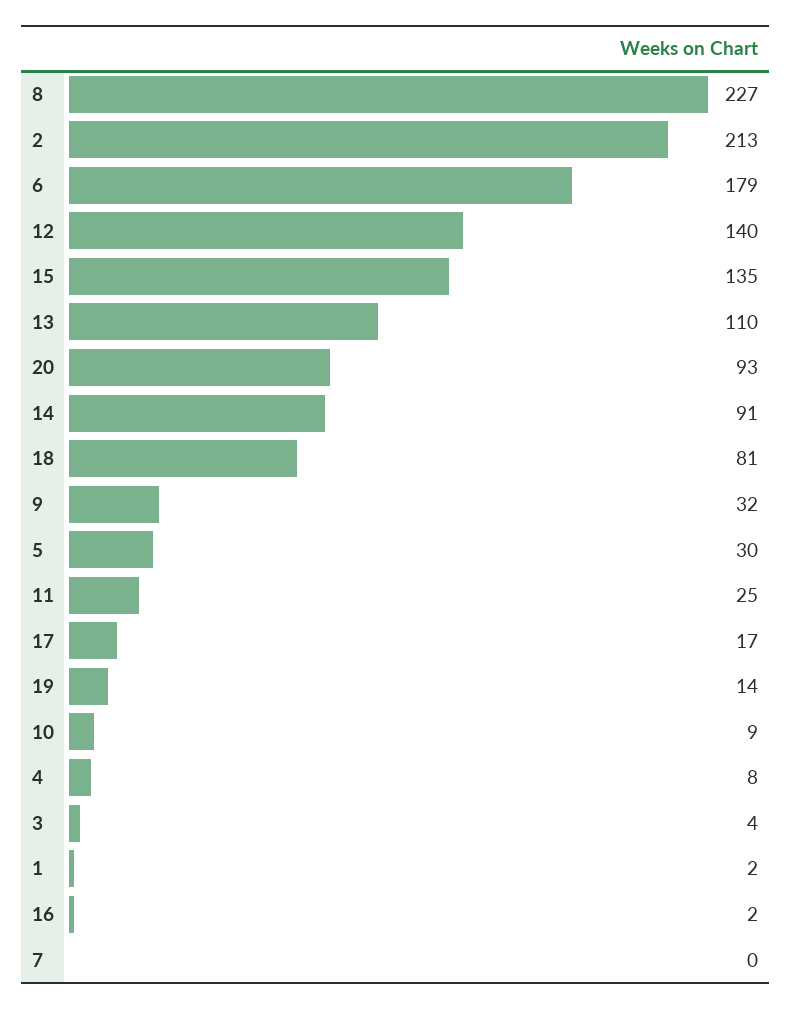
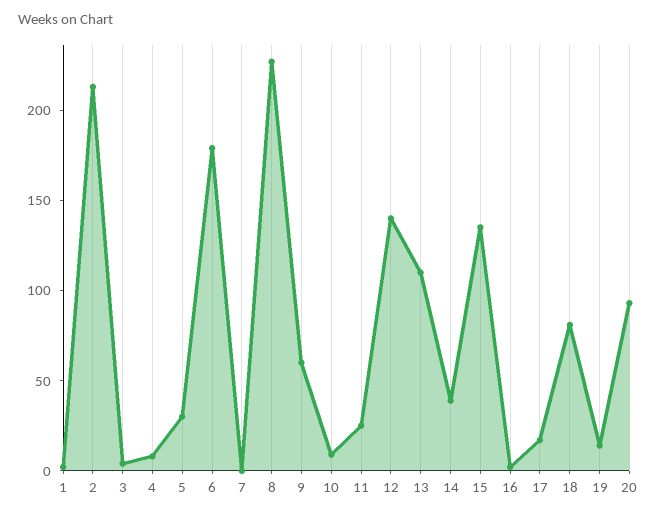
  {
    "8": 227,
    "2": 213,
    "6": 179,
    "12": 140,
    "15": 135,
    "13": 110,
    "20": 93,
-   "14": 91,
+   "14": 40,
    "18": 81,
-   "9": 32,
+   "9": 60,
    "5": 30,
    "11": 25,
    "17": 17,
    "19": 14,
    "10": 9,
    "4": 8,
    "3": 4,
    "1": 2,
    "16": 2,
    "7": 0
  }

